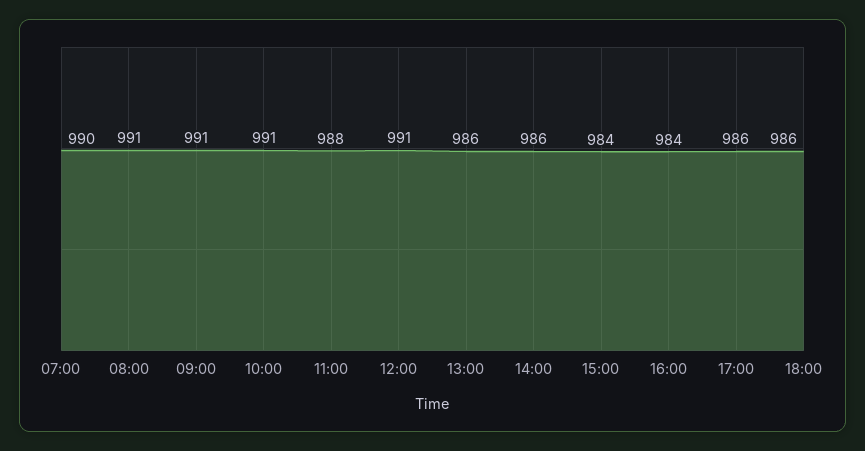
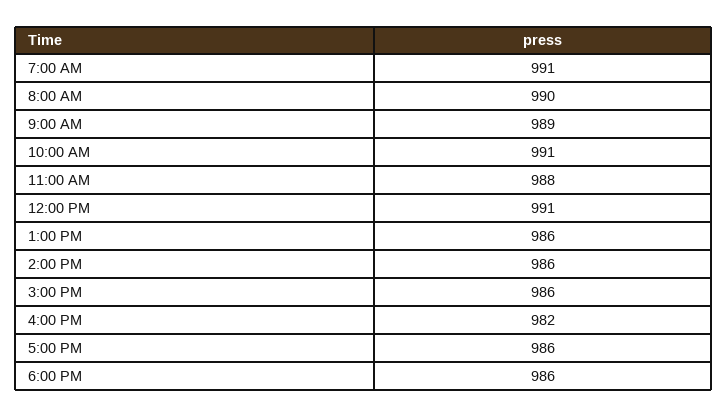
  {
-   "07:00": 990,
+   "07:00": 991,
-   "08:00": 991,
+   "08:00": 990,
-   "09:00": 991,
+   "09:00": 989,
    "10:00": 991,
    "11:00": 988,
    "12:00": 991,
    "13:00": 986,
    "14:00": 986,
-   "15:00": 984,
+   "15:00": 986,
-   "16:00": 984,
+   "16:00": 982,
    "17:00": 986,
    "18:00": 986
  }

